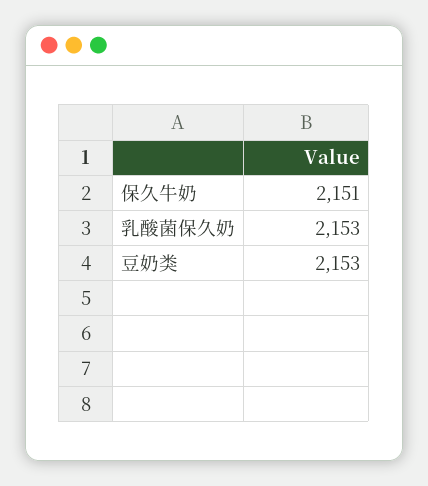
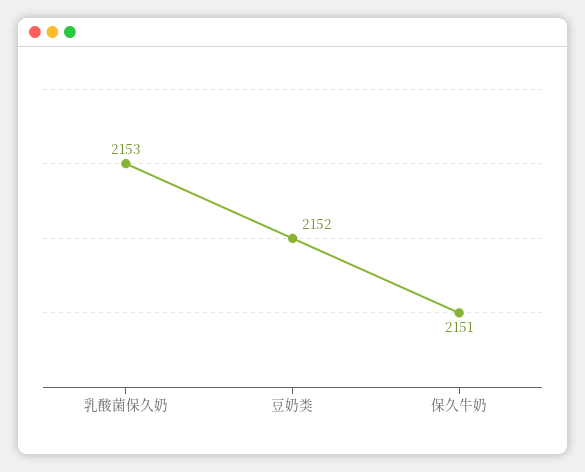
  {
    "保久牛奶": 2151,
    "乳酸菌保久奶": 2153,
-   "豆奶类": 2153
+   "豆奶类": 2152
  }

